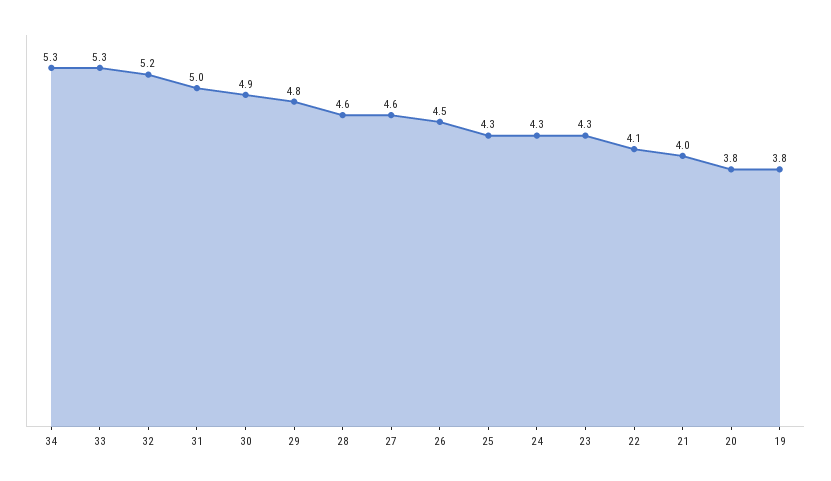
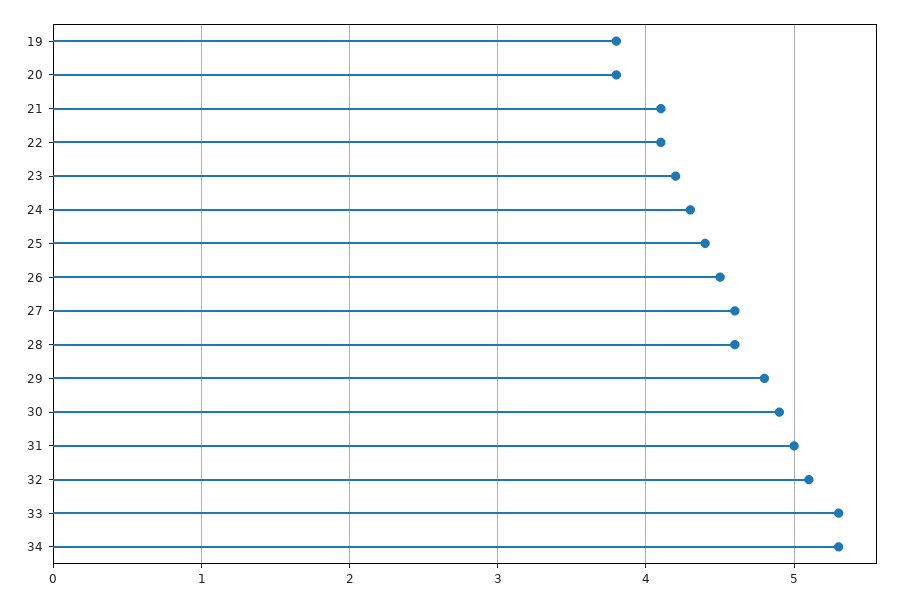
  {
    "34": 5.3,
    "33": 5.3,
-   "32": 5.2,
+   "32": 5.1,
    "31": 5,
    "30": 4.9,
    "29": 4.8,
    "28": 4.6,
    "27": 4.6,
    "26": 4.5,
-   "25": 4.3,
+   "25": 4.4,
    "24": 4.3,
-   "23": 4.3,
+   "23": 4.2,
    "22": 4.1,
-   "21": 4,
+   "21": 4.1,
    "20": 3.8,
    "19": 3.8
  }

